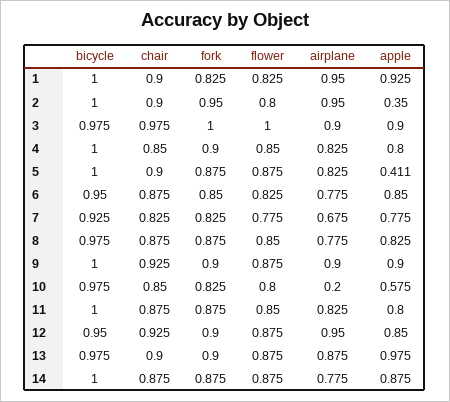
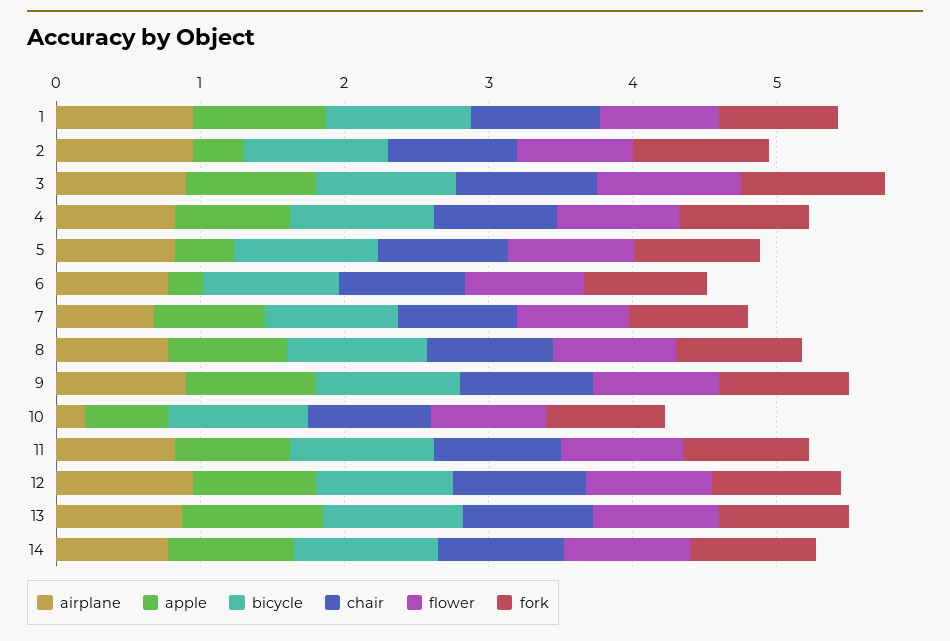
  {
    "bicycle": {
      "1": 1,
      "2": 1,
      "3": 0.975,
      "4": 1,
      "5": 1,
      "6": 0.95,
      "7": 0.925,
      "8": 0.975,
      "9": 1,
      "10": 0.975,
      "11": 1,
      "12": 0.95,
      "13": 0.975,
      "14": 1
    },
    "chair": {
      "1": 0.9,
      "2": 0.9,
      "3": 0.975,
      "4": 0.85,
      "5": 0.9,
      "6": 0.875,
      "7": 0.825,
      "8": 0.875,
      "9": 0.925,
      "10": 0.85,
      "11": 0.875,
      "12": 0.925,
      "13": 0.9,
      "14": 0.875
    },
    "fork": {
      "1": 0.825,
      "2": 0.95,
      "3": 1,
      "4": 0.9,
      "5": 0.875,
      "6": 0.85,
      "7": 0.825,
      "8": 0.875,
      "9": 0.9,
      "10": 0.825,
      "11": 0.875,
      "12": 0.9,
      "13": 0.9,
      "14": 0.875
    },
    "flower": {
      "1": 0.825,
      "2": 0.8,
      "3": 1,
      "4": 0.85,
      "5": 0.875,
      "6": 0.825,
      "7": 0.775,
      "8": 0.85,
      "9": 0.875,
      "10": 0.8,
      "11": 0.85,
      "12": 0.875,
      "13": 0.875,
      "14": 0.875
    },
    "airplane": {
      "1": 0.95,
      "2": 0.95,
      "3": 0.9,
      "4": 0.825,
      "5": 0.825,
      "6": 0.775,
      "7": 0.675,
      "8": 0.775,
      "9": 0.9,
      "10": 0.2,
      "11": 0.825,
      "12": 0.95,
      "13": 0.875,
      "14": 0.775
    },
    "apple": {
      "1": 0.925,
      "2": 0.35,
      "3": 0.9,
      "4": 0.8,
      "5": 0.411,
-     "6": 0.85,
+     "6": 0.2,
      "7": 0.775,
      "8": 0.825,
      "9": 0.9,
      "10": 0.575,
      "11": 0.8,
      "12": 0.85,
      "13": 0.975,
      "14": 0.875
    }
  }

